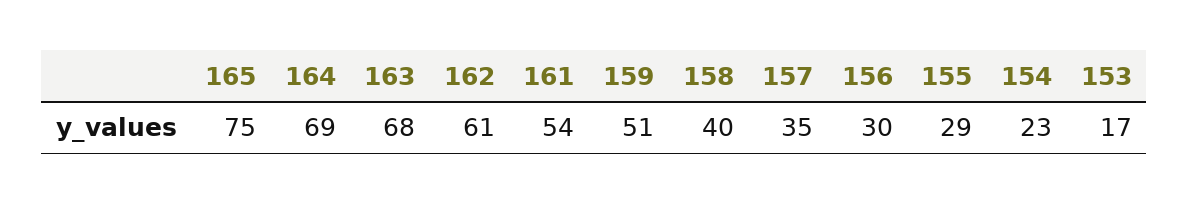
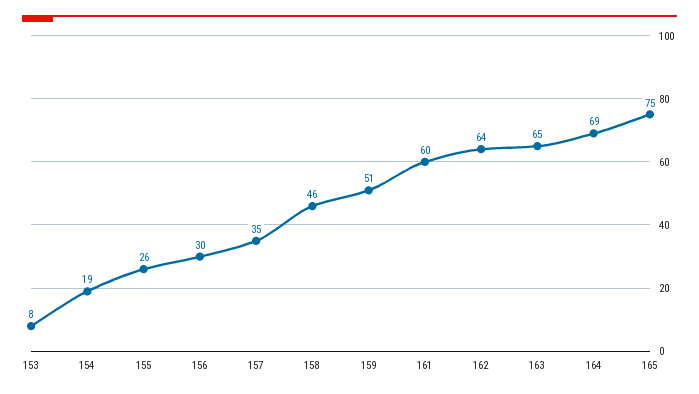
  {
    "165": 75,
    "164": 69,
-   "163": 68,
+   "163": 65,
-   "162": 61,
+   "162": 64,
-   "161": 54,
+   "161": 60,
    "159": 51,
-   "158": 40,
+   "158": 46,
    "157": 35,
    "156": 30,
-   "155": 29,
+   "155": 26,
-   "154": 23,
+   "154": 19,
-   "153": 17
+   "153": 8
  }

